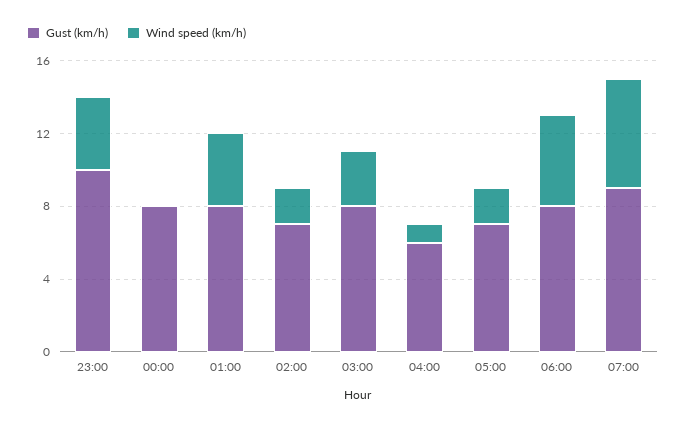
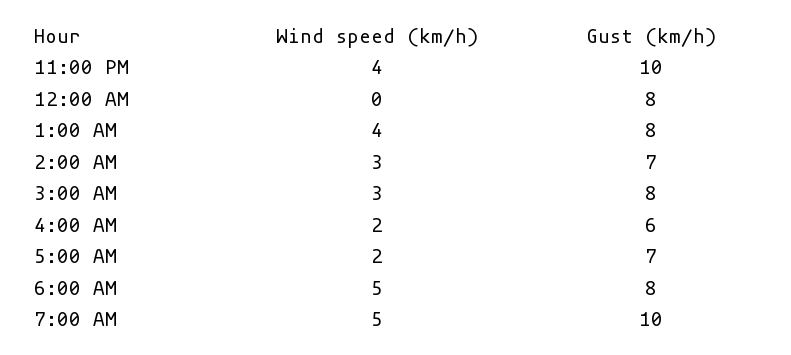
  {
    "Gust (km/h)": {
      "23:00": 10,
      "00:00": 8,
      "01:00": 8,
      "02:00": 7,
      "03:00": 8,
      "04:00": 6,
      "05:00": 7,
      "06:00": 8,
-     "07:00": 9
+     "07:00": 10
    },
    "Wind speed (km/h)": {
      "23:00": 4,
      "00:00": 0,
      "01:00": 4,
-     "02:00": 2,
+     "02:00": 3,
      "03:00": 3,
-     "04:00": 1,
+     "04:00": 2,
      "05:00": 2,
      "06:00": 5,
-     "07:00": 6
+     "07:00": 5
    }
  }

